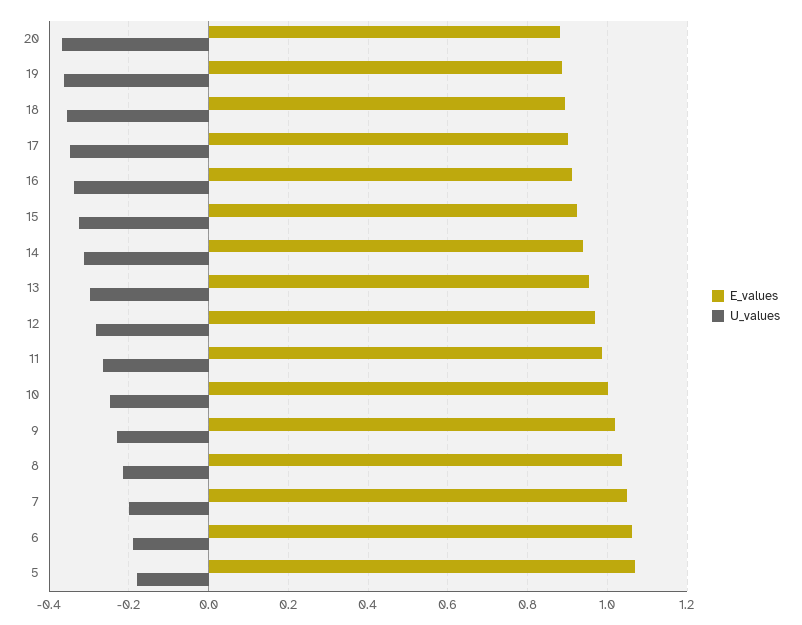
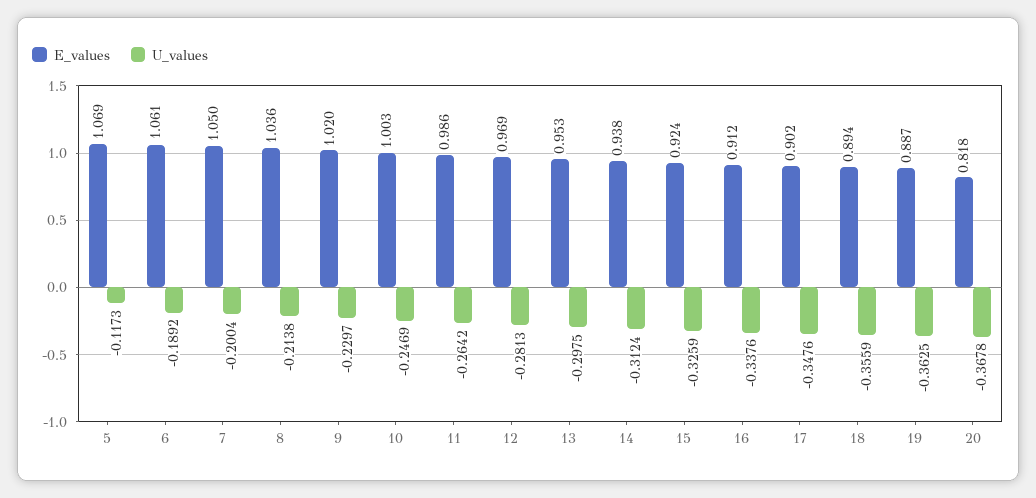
  {
    "E_values": {
-     "20": 0.88,
+     "20": 0.818,
      "19": 0.887,
      "18": 0.894,
      "17": 0.902,
      "16": 0.912,
      "15": 0.924,
      "14": 0.938,
      "13": 0.953,
      "12": 0.969,
      "11": 0.986,
      "10": 1.003,
      "9": 1.02,
      "8": 1.036,
      "7": 1.05,
      "6": 1.061,
      "5": 1.069
    },
    "U_values": {
      "20": -0.3678,
      "19": -0.3625,
      "18": -0.3559,
      "17": -0.3476,
      "16": -0.3376,
      "15": -0.3259,
      "14": -0.3124,
      "13": -0.2975,
      "12": -0.2813,
      "11": -0.2642,
      "10": -0.2469,
      "9": -0.2297,
      "8": -0.2138,
      "7": -0.2004,
      "6": -0.1892,
-     "5": -0.18
+     "5": -0.1173
    }
  }

